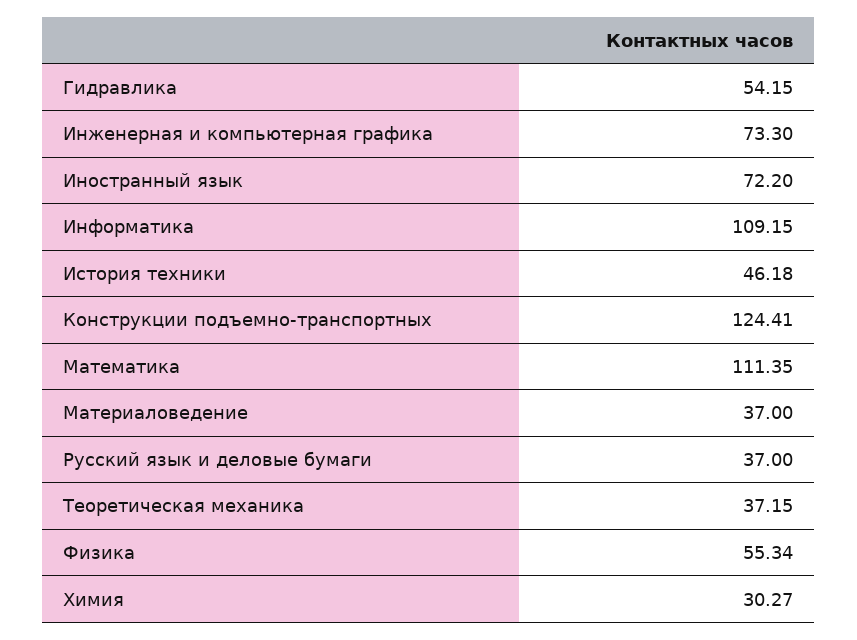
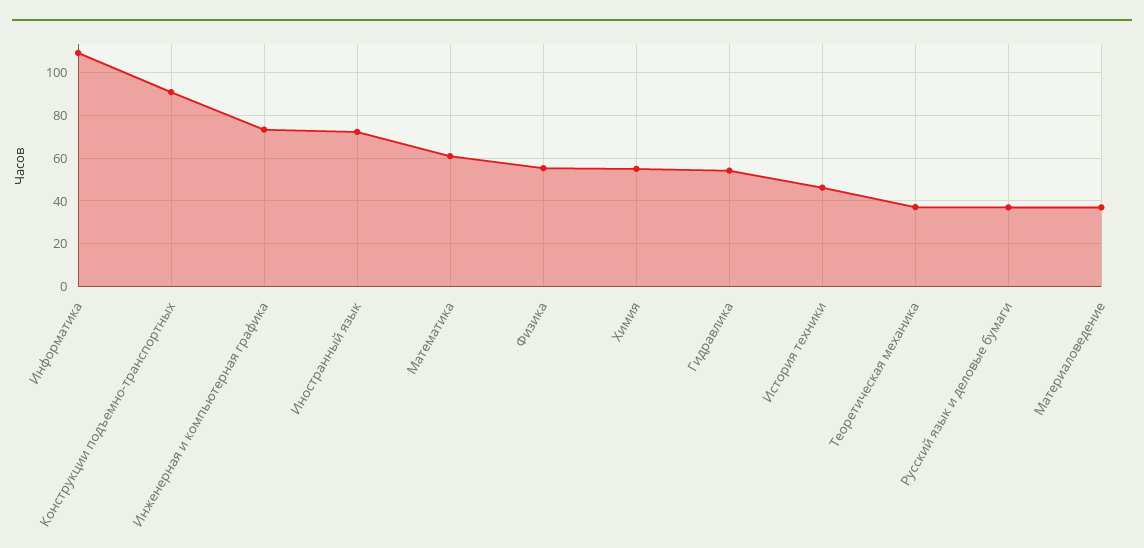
  {
    "Гидравлика": 54.15,
    "Инженерная и компьютерная графика": 73.3,
    "Иностранный язык": 72.2,
    "Информатика": 109.15,
    "История техники": 46.18,
-   "Конструкции подъемно-транспортных": 124.41,
+   "Конструкции подъемно-транспортных": 90,
-   "Математика": 111.35,
+   "Математика": 60,
    "Материаловедение": 37,
    "Русский язык и деловые бумаги": 37,
    "Теоретическая механика": 37.15,
    "Физика": 55.34,
-   "Химия": 30.27
+   "Химия": 55
  }

